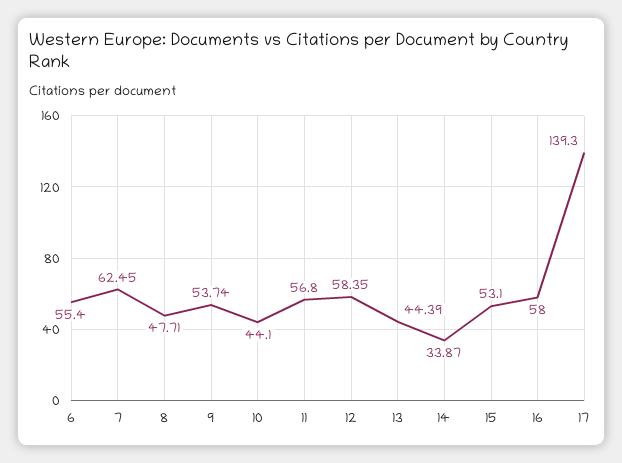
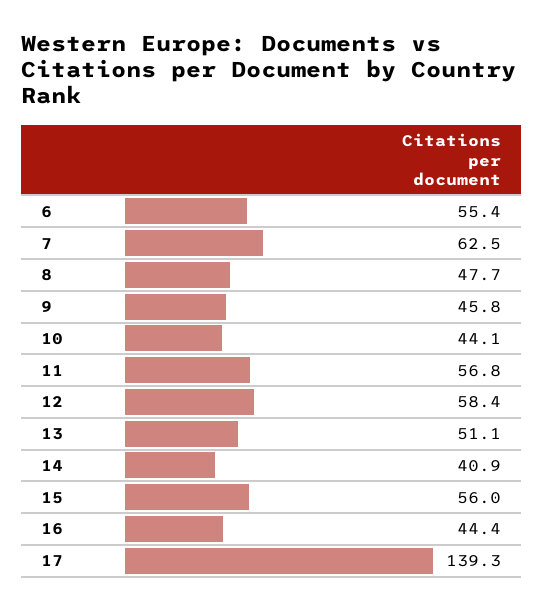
  {
    "6": 55.4,
    "7": 62.45,
    "8": 47.71,
-   "9": 53.74,
+   "9": 45.8,
    "10": 44.1,
    "11": 56.8,
    "12": 58.35,
-   "13": 44.39,
+   "13": 51.1,
-   "14": 33.87,
+   "14": 40.9,
-   "15": 53.1,
+   "15": 56,
-   "16": 58,
+   "16": 44.4,
    "17": 139.3
  }

